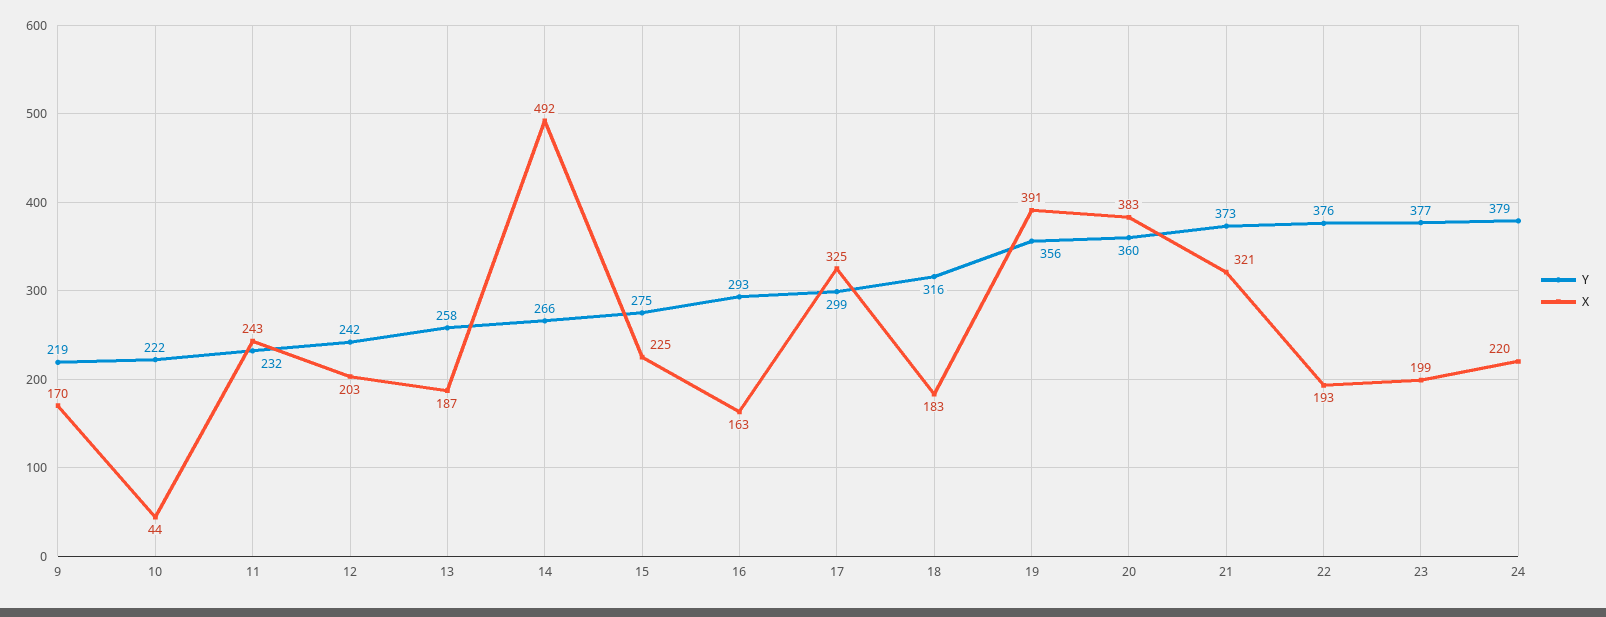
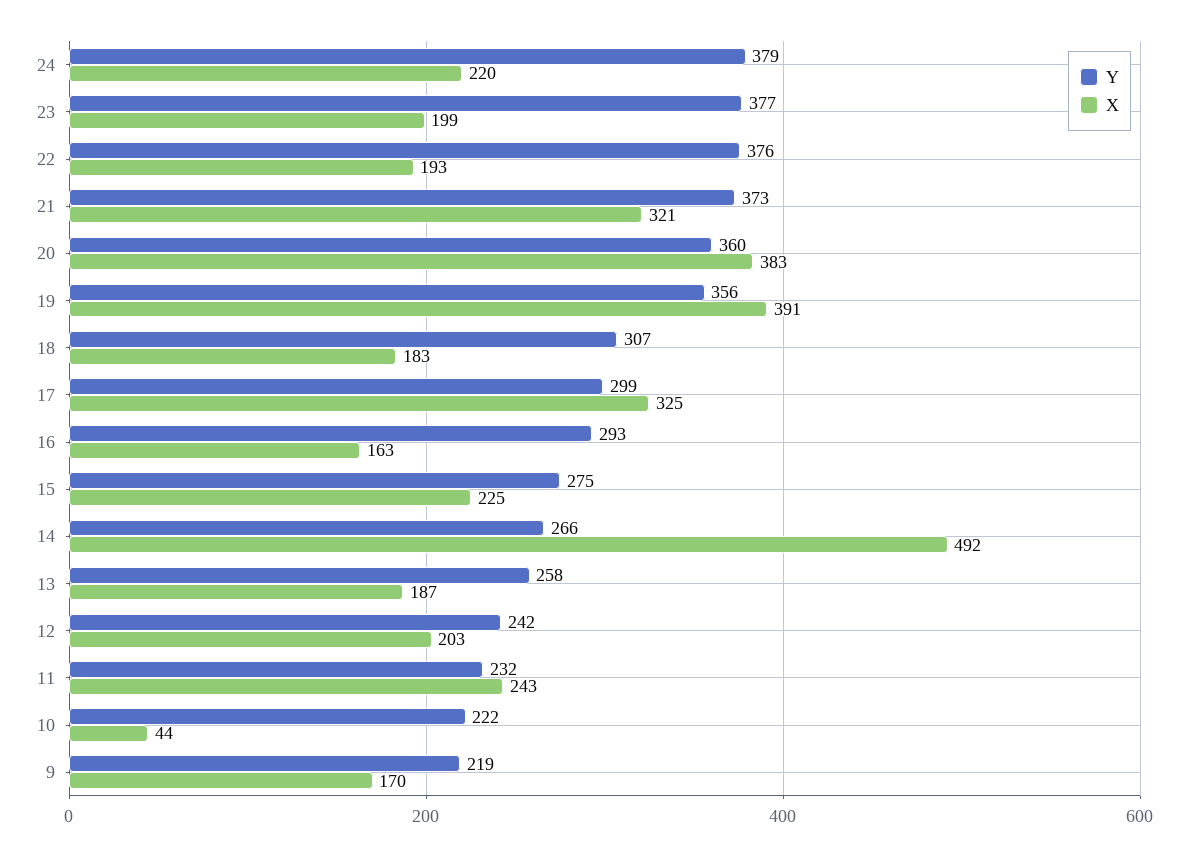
  {
    "Y": {
      "9": 219,
      "10": 222,
      "11": 232,
      "12": 242,
      "13": 258,
      "14": 266,
      "15": 275,
      "16": 293,
      "17": 299,
-     "18": 316,
+     "18": 307,
      "19": 356,
      "20": 360,
      "21": 373,
      "22": 376,
      "23": 377,
      "24": 379
    },
    "X": {
      "9": 170,
      "10": 44,
      "11": 243,
      "12": 203,
      "13": 187,
      "14": 492,
      "15": 225,
      "16": 163,
      "17": 325,
      "18": 183,
      "19": 391,
      "20": 383,
      "21": 321,
      "22": 193,
      "23": 199,
      "24": 220
    }
  }

